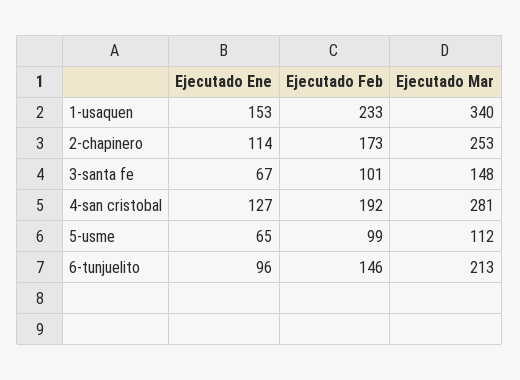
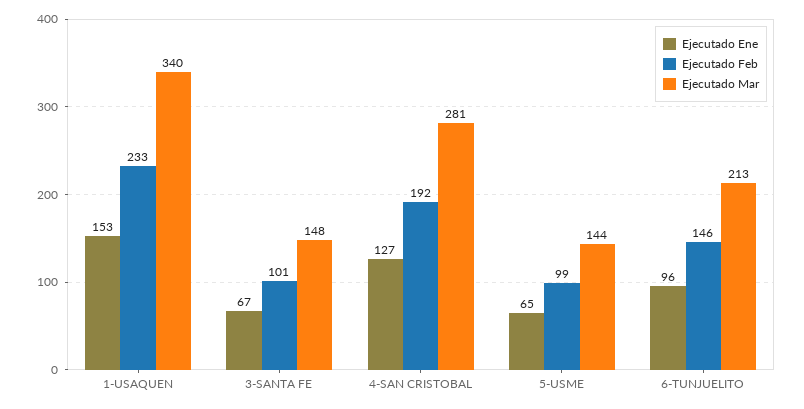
  {
    "Ejecutado Ene": {
      "1-usaquen": 153,
-     "2-chapinero": 114,
      "3-santa fe": 67,
      "4-san cristobal": 127,
      "5-usme": 65,
      "6-tunjuelito": 96
    },
    "Ejecutado Feb": {
      "1-usaquen": 233,
-     "2-chapinero": 173,
      "3-santa fe": 101,
      "4-san cristobal": 192,
      "5-usme": 99,
      "6-tunjuelito": 146
    },
    "Ejecutado Mar": {
      "1-usaquen": 340,
-     "2-chapinero": 253,
      "3-santa fe": 148,
      "4-san cristobal": 281,
-     "5-usme": 112,
+     "5-usme": 144,
      "6-tunjuelito": 213
    }
  }

